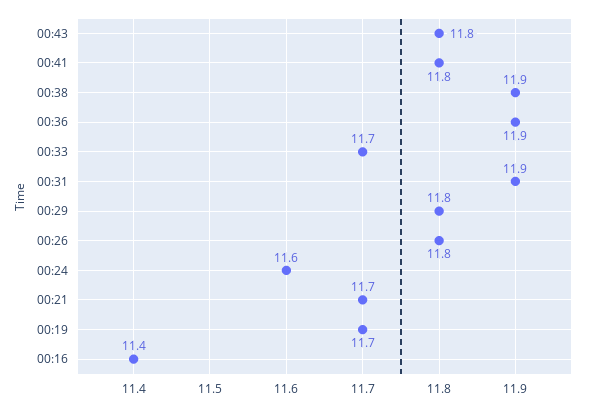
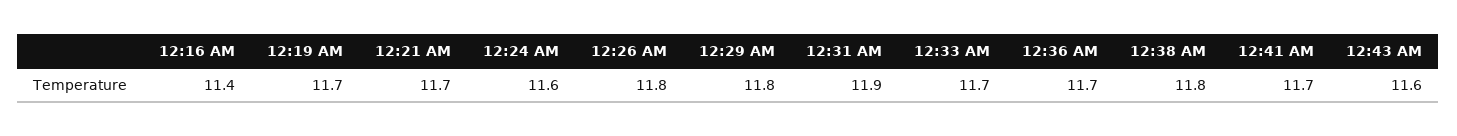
  {
-   "00:43": 11.8,
+   "00:43": 11.6,
-   "00:41": 11.8,
+   "00:41": 11.7,
-   "00:38": 11.9,
+   "00:38": 11.8,
-   "00:36": 11.9,
+   "00:36": 11.7,
    "00:33": 11.7,
    "00:31": 11.9,
    "00:29": 11.8,
    "00:26": 11.8,
    "00:24": 11.6,
    "00:21": 11.7,
    "00:19": 11.7,
    "00:16": 11.4
  }

